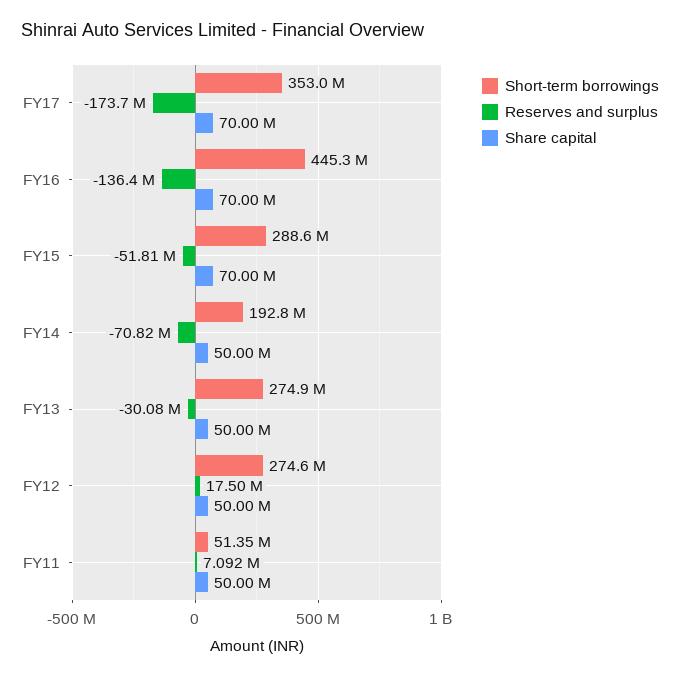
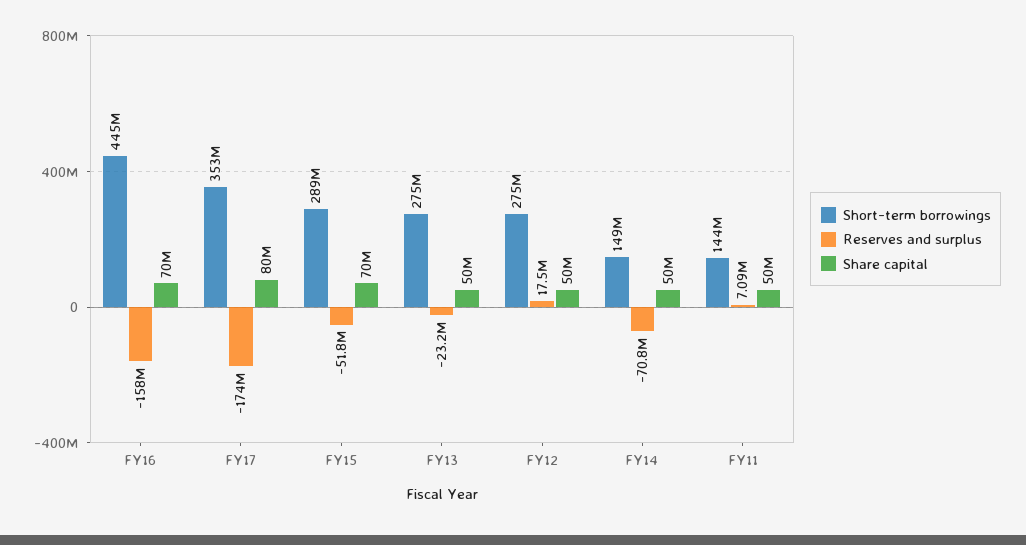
  {
    "Short-term borrowings": {
      "FY17": 353000000,
      "FY16": 445300000,
      "FY15": 288600000,
-     "FY14": 192800000,
+     "FY14": 149000000,
      "FY13": 274900000,
      "FY12": 274600000,
-     "FY11": 51350000
+     "FY11": 144000000
    },
    "Reserves and surplus": {
      "FY17": -173700000,
-     "FY16": -136400000,
+     "FY16": -158000000,
      "FY15": -51810000,
      "FY14": -70820000,
-     "FY13": -30080000,
+     "FY13": -23200000,
      "FY12": 17500000,
      "FY11": 7092000
    },
    "Share capital": {
-     "FY17": 70000000,
+     "FY17": 80000000,
      "FY16": 70000000,
      "FY15": 70000000,
      "FY14": 50000000,
      "FY13": 50000000,
      "FY12": 50000000,
      "FY11": 50000000
    }
  }

